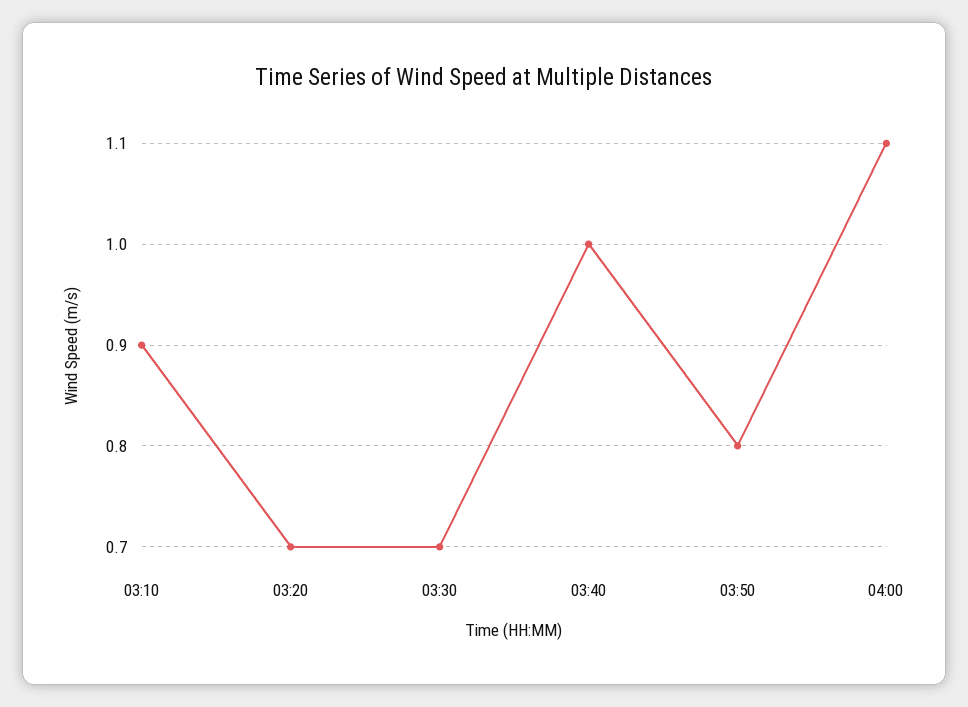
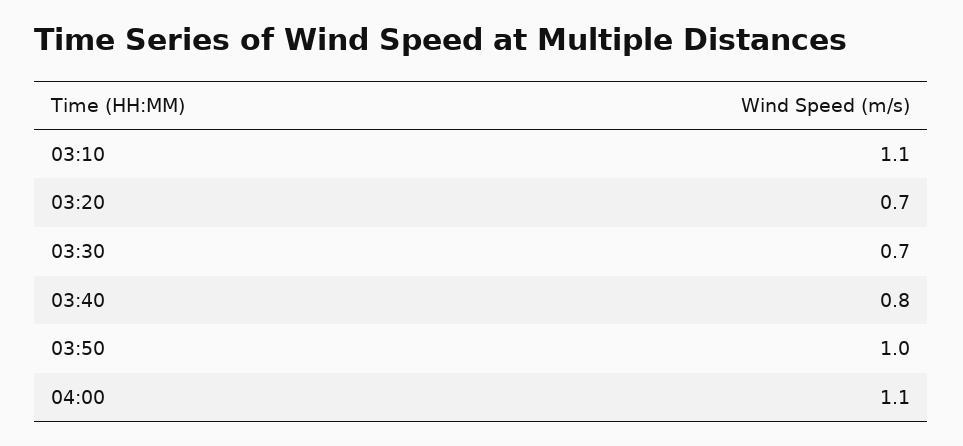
  {
-   "03:10": 0.9,
+   "03:10": 1.1,
    "03:20": 0.7,
    "03:30": 0.7,
-   "03:40": 1,
+   "03:40": 0.8,
-   "03:50": 0.8,
+   "03:50": 1,
    "04:00": 1.1
  }

